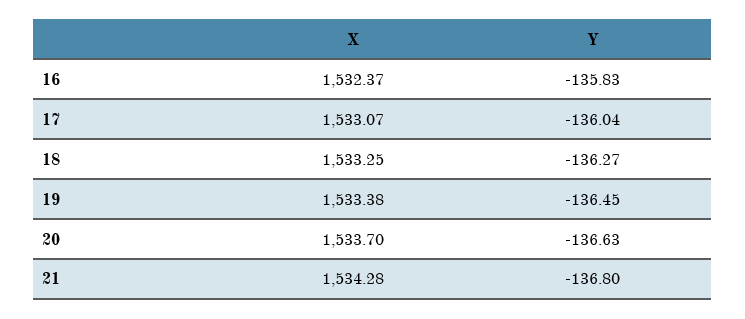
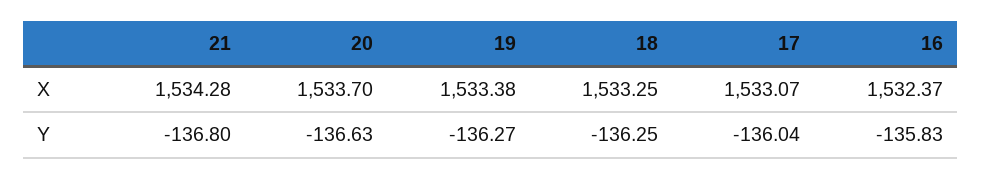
  {
    "X": {
      "16": 1532.37,
      "17": 1533.07,
      "18": 1533.25,
      "19": 1533.38,
      "20": 1533.7,
      "21": 1534.28
    },
    "Y": {
      "16": -135.83,
      "17": -136.04,
-     "18": -136.27,
+     "18": -136.25,
-     "19": -136.45,
+     "19": -136.27,
      "20": -136.63,
      "21": -136.8
    }
  }

